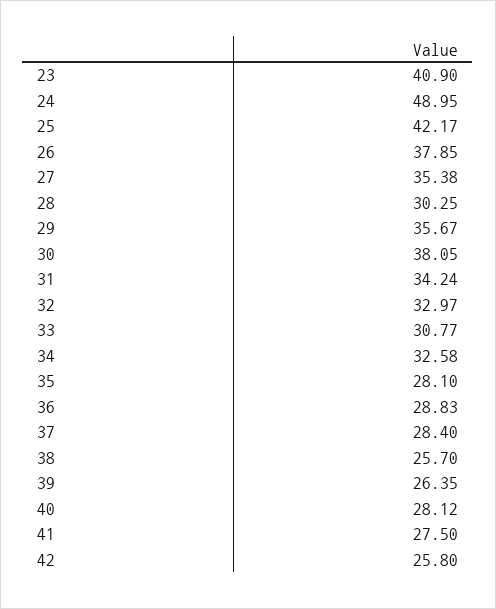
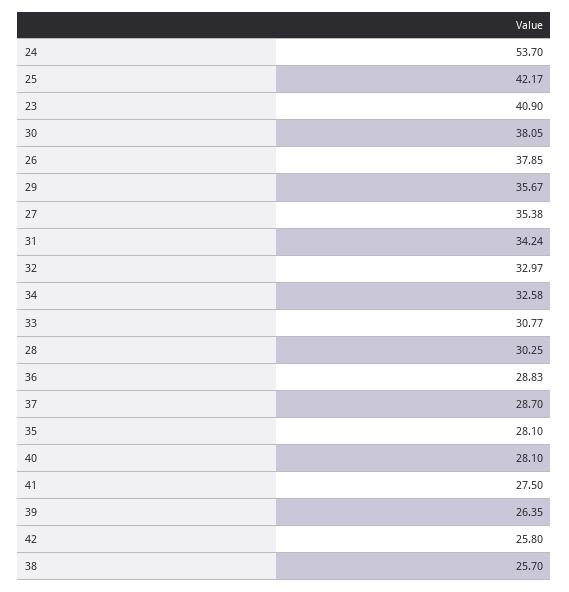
  {
    "23": 40.9,
-   "24": 48.95,
+   "24": 53.7,
    "25": 42.17,
    "26": 37.85,
    "27": 35.38,
    "28": 30.25,
    "29": 35.67,
    "30": 38.05,
    "31": 34.24,
    "32": 32.97,
    "33": 30.77,
    "34": 32.58,
    "35": 28.1,
    "36": 28.83,
-   "37": 28.4,
+   "37": 28.7,
    "38": 25.7,
    "39": 26.35,
-   "40": 28.12,
+   "40": 28.1,
    "41": 27.5,
    "42": 25.8
  }

